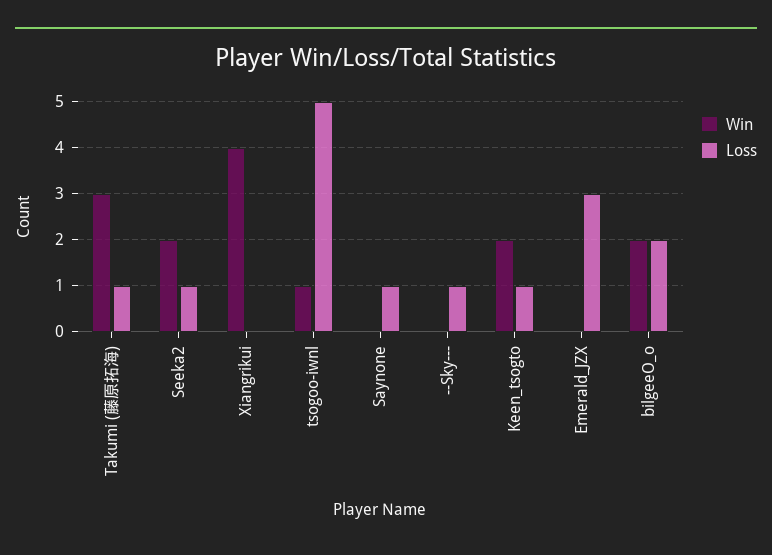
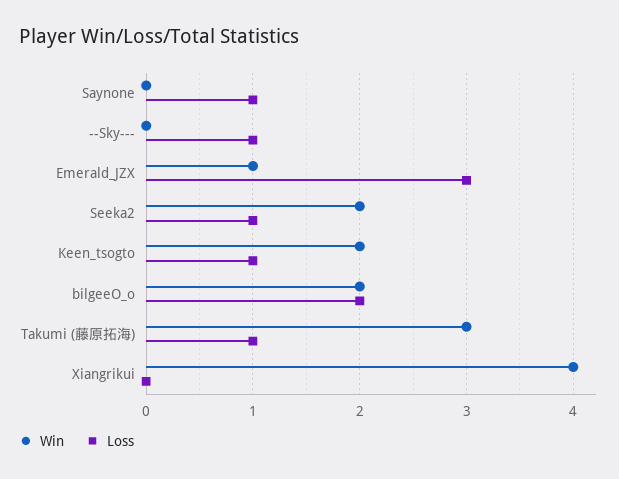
  {
    "Win": {
      "Takumi (藤原拓海)": 3,
      "Seeka2": 2,
      "Xiangrikui": 4,
-     "tsogoo-iwnl": 1,
      "Saynone": 0,
      "--Sky---": 0,
      "Keen_tsogto": 2,
-     "Emerald_JZX": 0,
+     "Emerald_JZX": 1,
      "bilgeeO_o": 2
    },
    "Loss": {
      "Takumi (藤原拓海)": 1,
      "Seeka2": 1,
      "Xiangrikui": 0,
-     "tsogoo-iwnl": 5,
      "Saynone": 1,
      "--Sky---": 1,
      "Keen_tsogto": 1,
      "Emerald_JZX": 3,
      "bilgeeO_o": 2
    }
  }

